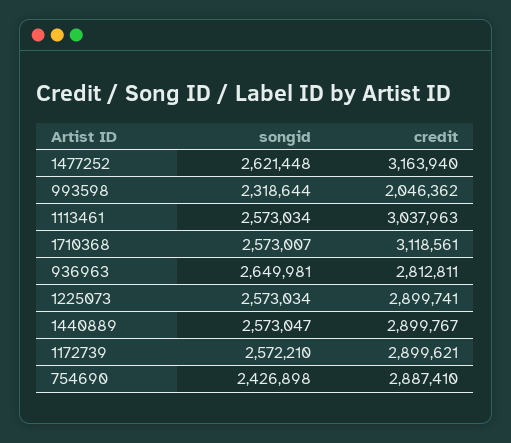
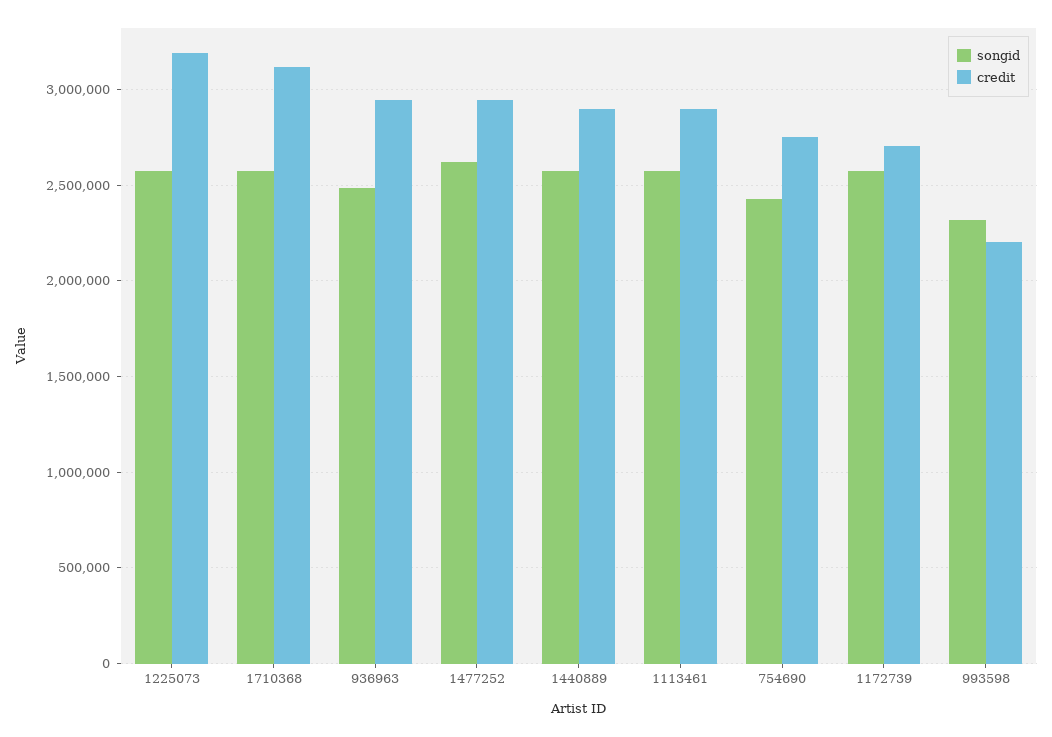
  {
    "songid": {
      "1477252": 2621448,
      "993598": 2318644,
      "1113461": 2573034,
      "1710368": 2573007,
-     "936963": 2649981,
+     "936963": 2500000,
      "1225073": 2573034,
      "1440889": 2573047,
      "1172739": 2572210,
      "754690": 2426898
    },
    "credit": {
-     "1477252": 3163940,
+     "1477252": 2950000,
-     "993598": 2046362,
+     "993598": 2200000,
-     "1113461": 3037963,
+     "1113461": 2900000,
      "1710368": 3118561,
-     "936963": 2812811,
+     "936963": 2950000,
-     "1225073": 2899741,
+     "1225073": 3200000,
      "1440889": 2899767,
-     "1172739": 2899621,
+     "1172739": 2700000,
-     "754690": 2887410
+     "754690": 2750000
    }
  }

